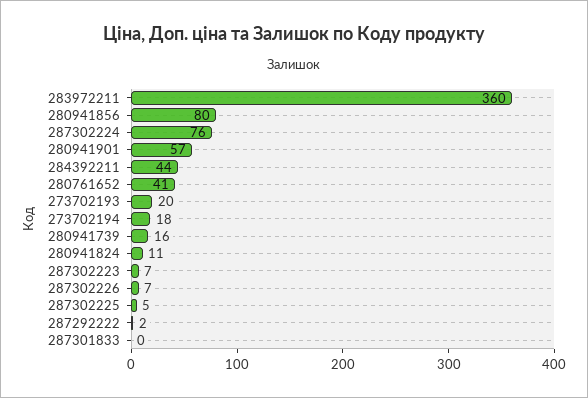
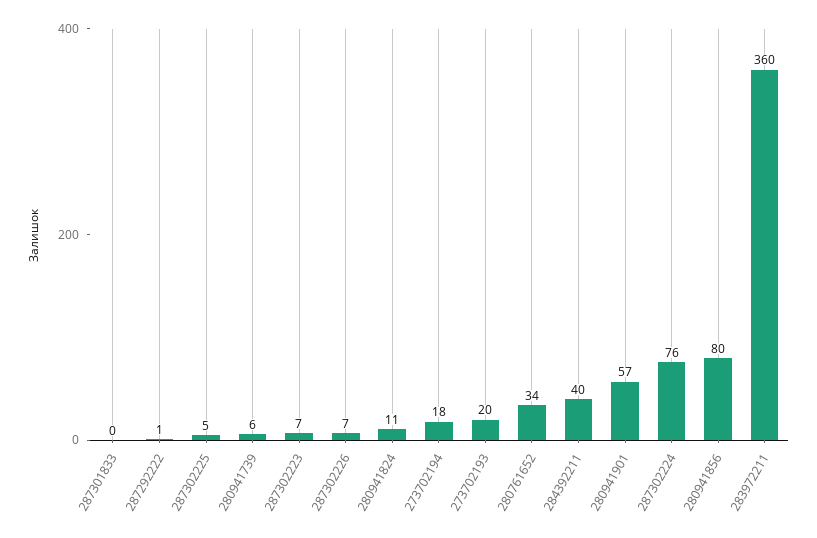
  {
    "283972211": 360,
    "280941856": 80,
    "287302224": 76,
    "280941901": 57,
-   "284392211": 44,
+   "284392211": 40,
-   "280761652": 41,
+   "280761652": 34,
    "273702193": 20,
    "273702194": 18,
-   "280941739": 16,
+   "280941739": 6,
    "280941824": 11,
    "287302223": 7,
    "287302226": 7,
    "287302225": 5,
-   "287292222": 2,
+   "287292222": 1,
    "287301833": 0
  }

